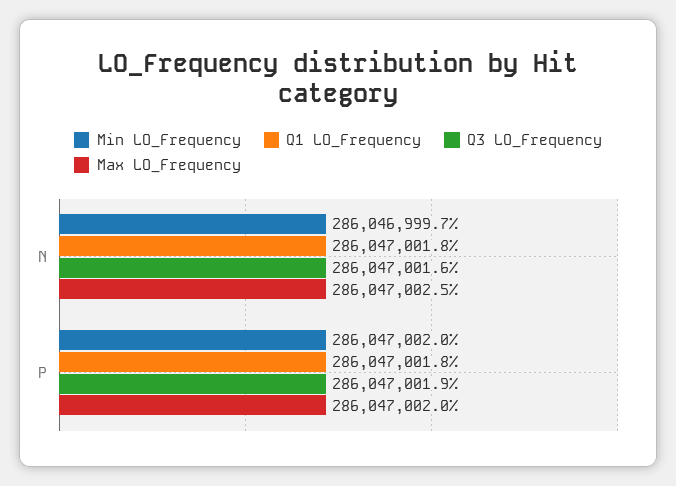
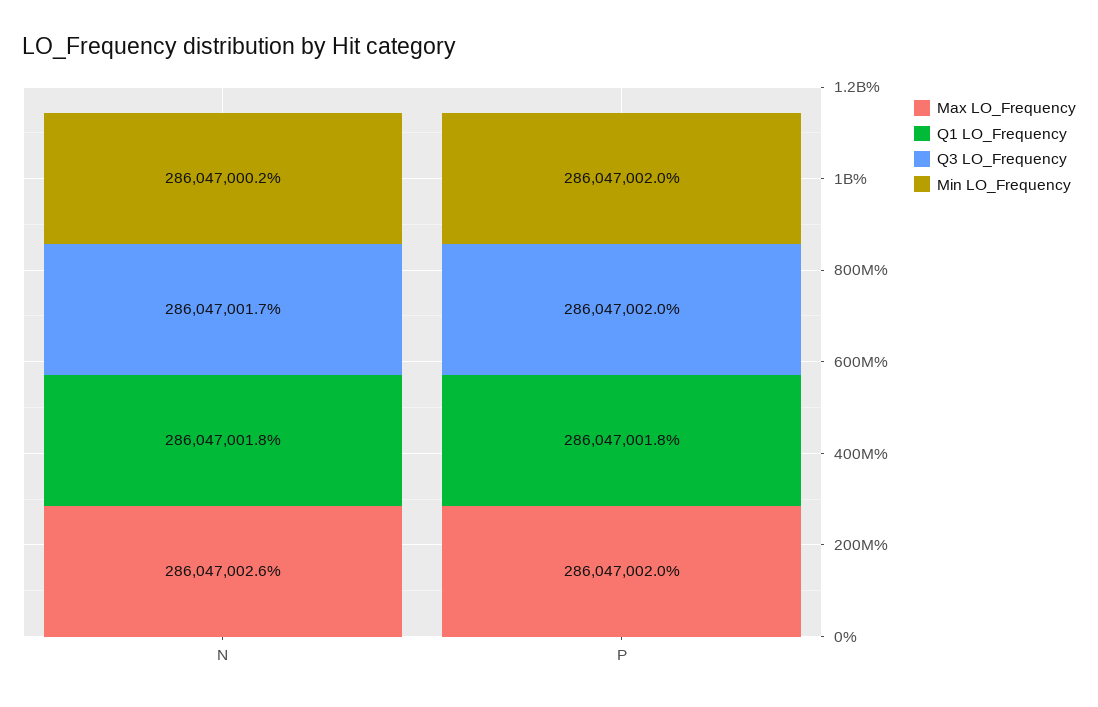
  {
    "Min LO_Frequency": {
-     "N": 286046999.7,
+     "N": 286047000.2,
      "P": 286047002
    },
    "Q1 LO_Frequency": {
      "N": 286047001.8,
      "P": 286047001.8
    },
    "Q3 LO_Frequency": {
-     "N": 286047001.6,
+     "N": 286047001.7,
-     "P": 286047001.9
+     "P": 286047002
    },
    "Max LO_Frequency": {
-     "N": 286047002.5,
+     "N": 286047002.6,
      "P": 286047002
    }
  }

